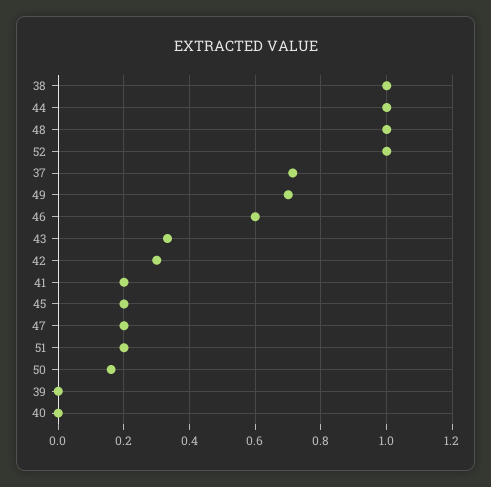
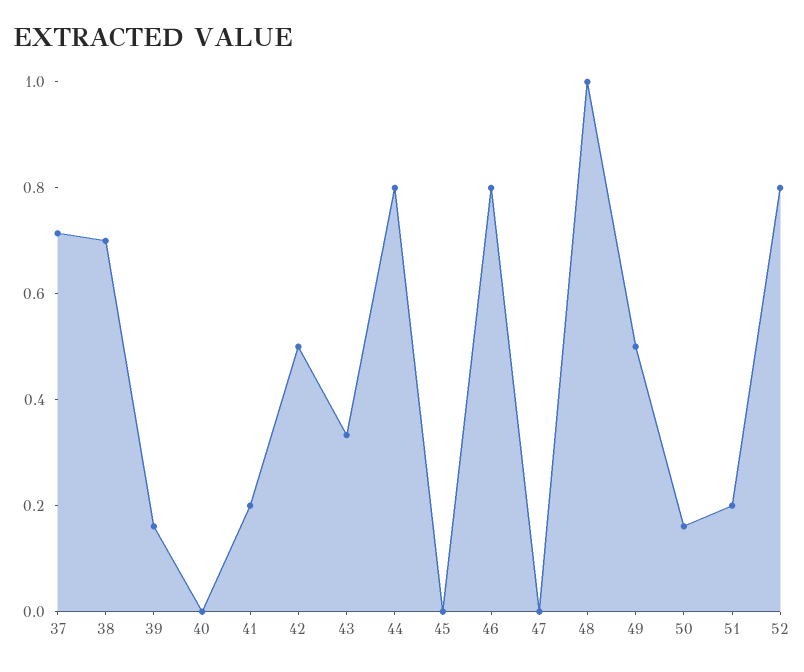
  {
-   "38": 1,
+   "38": 0.7,
-   "44": 1,
+   "44": 0.8,
    "48": 1,
-   "52": 1,
+   "52": 0.8,
    "37": 0.72,
-   "49": 0.7,
+   "49": 0.5,
-   "46": 0.6,
+   "46": 0.8,
    "43": 0.34,
-   "42": 0.3,
+   "42": 0.5,
    "41": 0.2,
-   "45": 0.2,
+   "45": 0,
-   "47": 0.2,
+   "47": 0,
    "51": 0.2,
    "50": 0.16,
-   "39": 0,
+   "39": 0.15,
    "40": 0
  }

